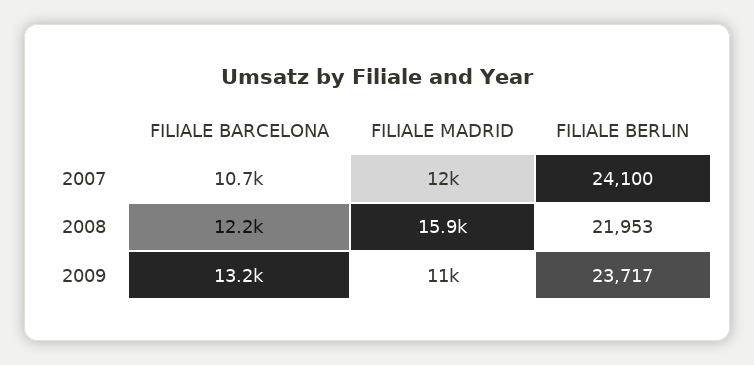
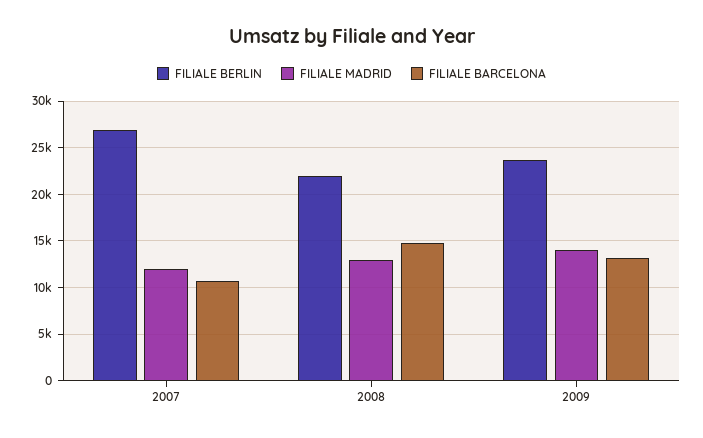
  {
    "FILIALE BARCELONA": {
      "2007": 10700,
-     "2008": 12200,
+     "2008": 15000,
      "2009": 13200
    },
    "FILIALE MADRID": {
      "2007": 12000,
-     "2008": 15900,
+     "2008": 13000,
-     "2009": 11000
+     "2009": 14000
    },
    "FILIALE BERLIN": {
-     "2007": 24100,
+     "2007": 27000,
      "2008": 21953,
      "2009": 23717
    }
  }

